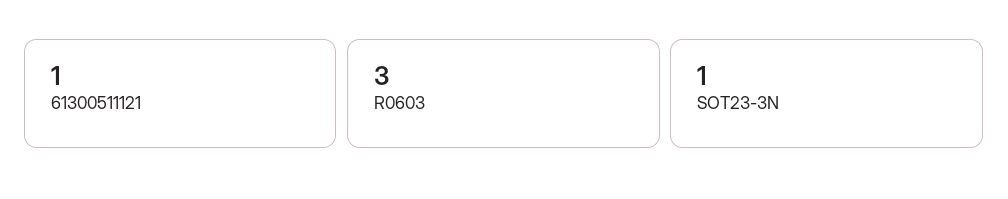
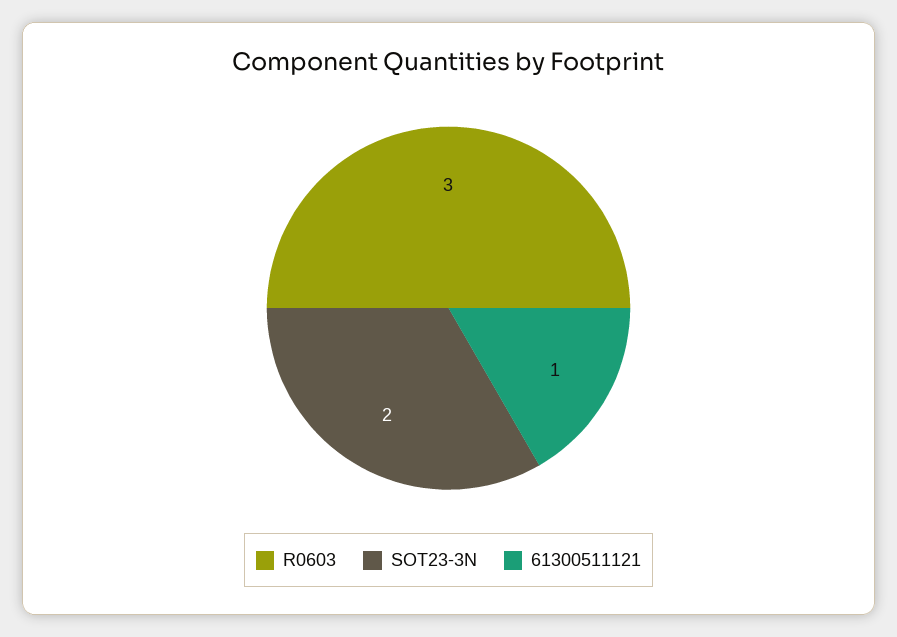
  {
    "61300511121": 1,
    "R0603": 3,
-   "SOT23-3N": 1
+   "SOT23-3N": 2
  }

